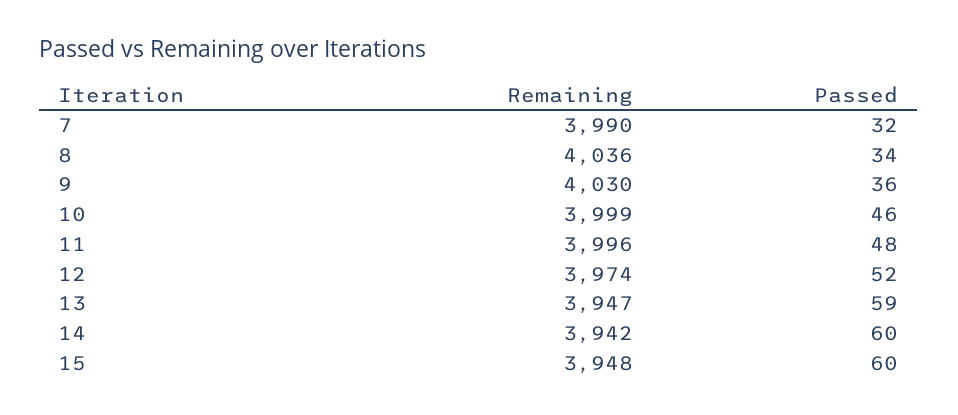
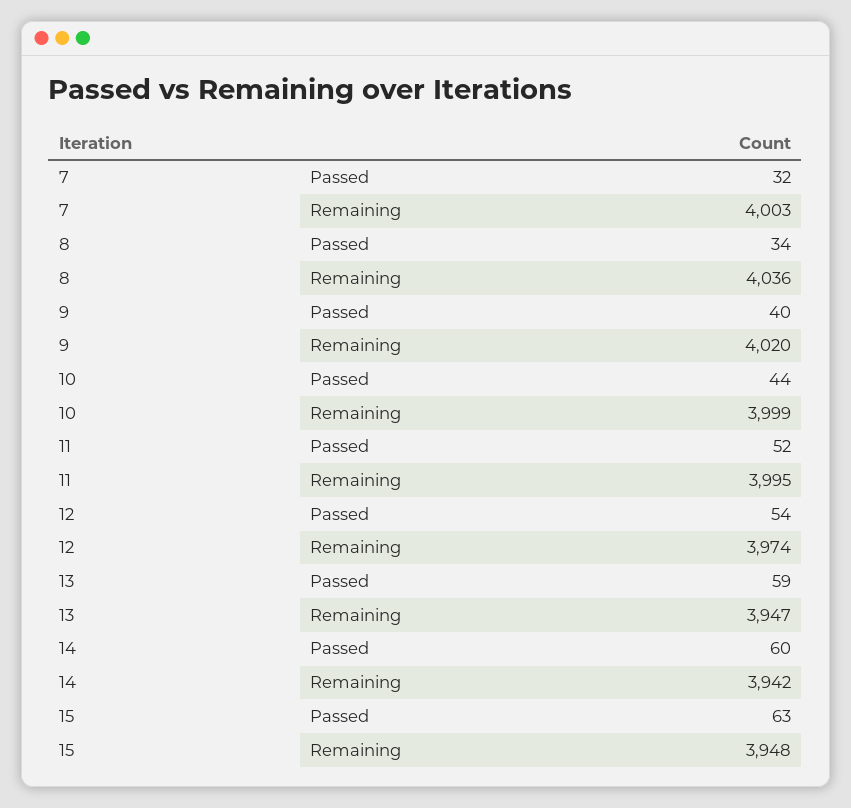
  {
    "Remaining": {
-     "7": 3990,
+     "7": 4003,
      "8": 4036,
-     "9": 4030,
+     "9": 4020,
      "10": 3999,
-     "11": 3996,
+     "11": 3995,
      "12": 3974,
      "13": 3947,
      "14": 3942,
      "15": 3948
    },
    "Passed": {
      "7": 32,
      "8": 34,
-     "9": 36,
+     "9": 40,
-     "10": 46,
+     "10": 44,
-     "11": 48,
+     "11": 52,
-     "12": 52,
+     "12": 54,
      "13": 59,
      "14": 60,
-     "15": 60
+     "15": 63
    }
  }

